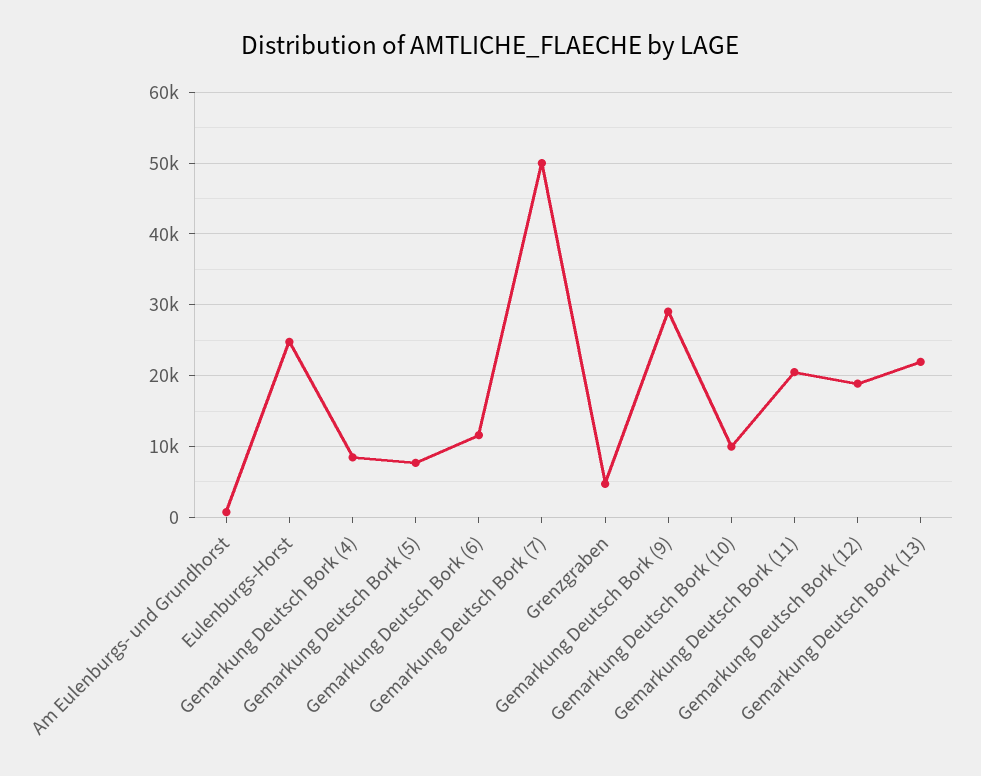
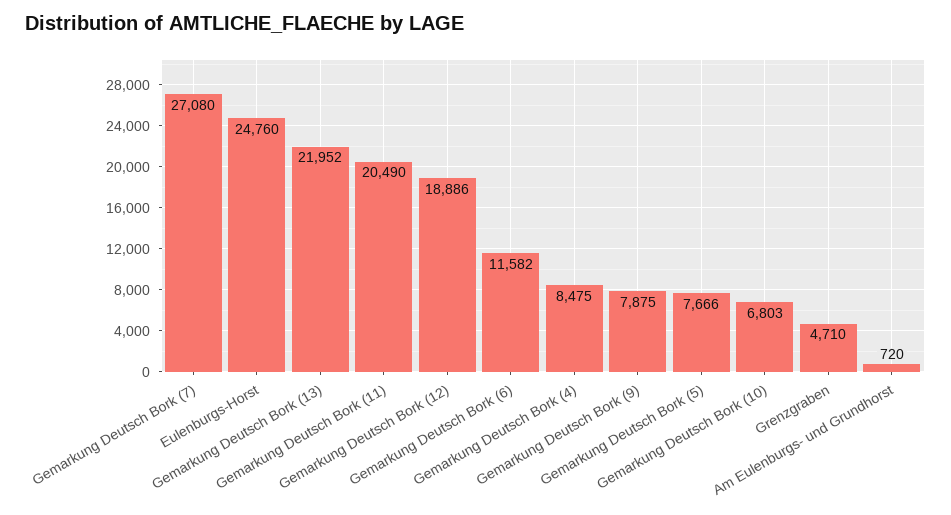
  {
    "Am Eulenburgs- und Grundhorst": 720,
    "Eulenburgs-Horst": 24760,
    "Gemarkung Deutsch Bork (4)": 8475,
    "Gemarkung Deutsch Bork (5)": 7666,
    "Gemarkung Deutsch Bork (6)": 11582,
-   "Gemarkung Deutsch Bork (7)": 50000,
+   "Gemarkung Deutsch Bork (7)": 27080,
    "Grenzgraben": 4710,
-   "Gemarkung Deutsch Bork (9)": 29000,
+   "Gemarkung Deutsch Bork (9)": 7875,
-   "Gemarkung Deutsch Bork (10)": 10000,
+   "Gemarkung Deutsch Bork (10)": 6803,
    "Gemarkung Deutsch Bork (11)": 20490,
    "Gemarkung Deutsch Bork (12)": 18886,
    "Gemarkung Deutsch Bork (13)": 21952
  }

